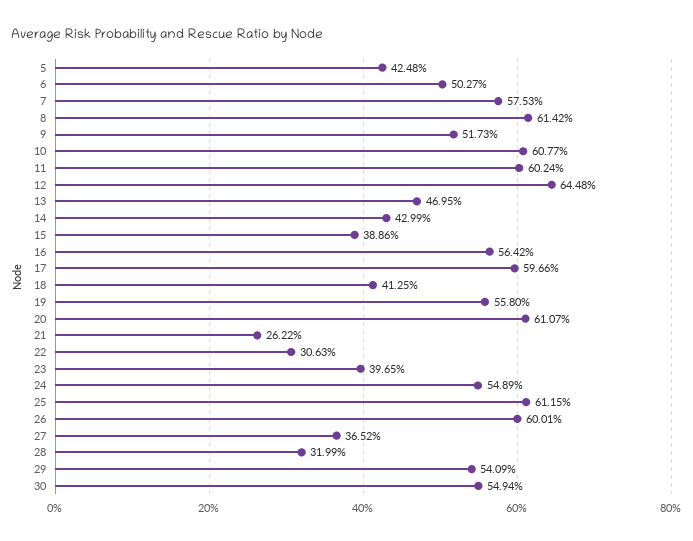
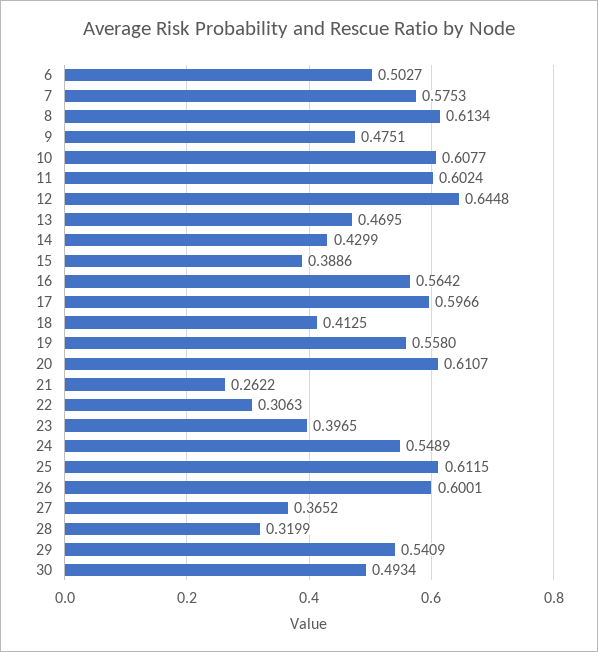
  {
-   "5": 0.4248,
    "6": 0.5027,
    "7": 0.5753,
-   "8": 0.6142,
+   "8": 0.6134,
-   "9": 0.5173,
+   "9": 0.4751,
    "10": 0.6077,
    "11": 0.6024,
    "12": 0.6448,
    "13": 0.4695,
    "14": 0.4299,
    "15": 0.3886,
    "16": 0.5642,
    "17": 0.5966,
    "18": 0.4125,
    "19": 0.558,
    "20": 0.6107,
    "21": 0.2622,
    "22": 0.3063,
    "23": 0.3965,
    "24": 0.5489,
    "25": 0.6115,
    "26": 0.6001,
    "27": 0.3652,
    "28": 0.3199,
    "29": 0.5409,
-   "30": 0.5494
+   "30": 0.4934
  }

